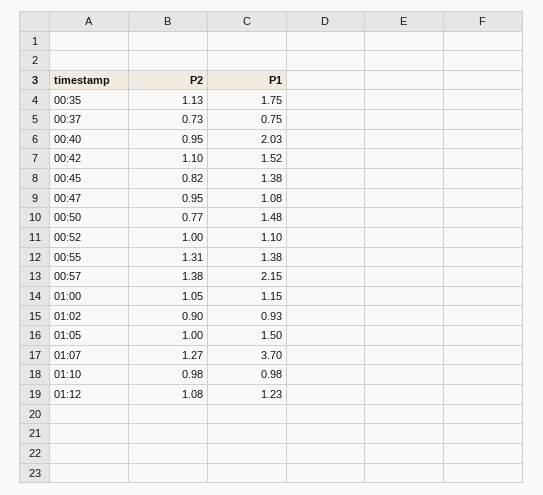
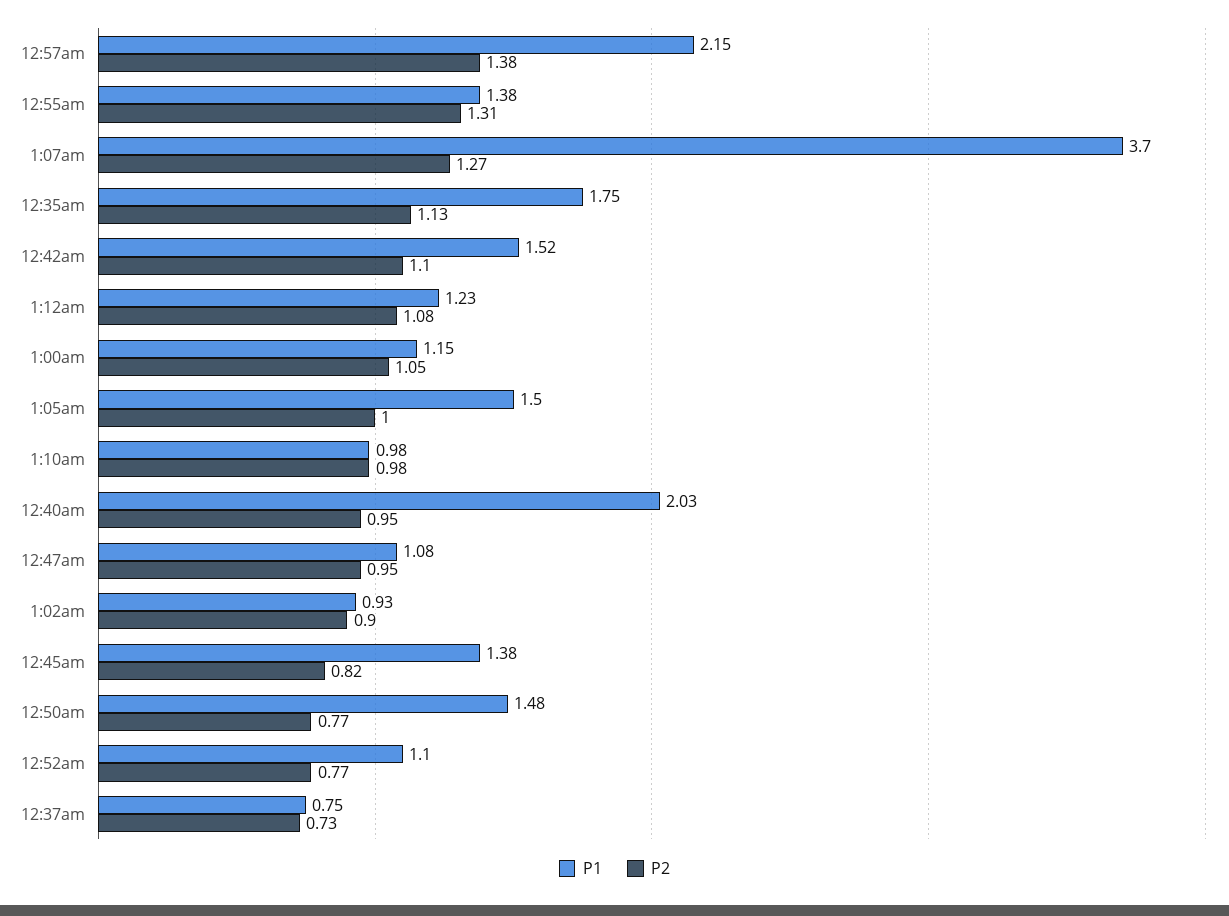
  {
    "P2": {
      "00:35": 1.13,
      "00:37": 0.73,
      "00:40": 0.95,
      "00:42": 1.1,
      "00:45": 0.82,
      "00:47": 0.95,
      "00:50": 0.77,
-     "00:52": 1,
+     "00:52": 0.77,
      "00:55": 1.31,
      "00:57": 1.38,
      "01:00": 1.05,
      "01:02": 0.9,
      "01:05": 1,
      "01:07": 1.27,
      "01:10": 0.98,
      "01:12": 1.08
    },
    "P1": {
      "00:35": 1.75,
      "00:37": 0.75,
      "00:40": 2.03,
      "00:42": 1.52,
      "00:45": 1.38,
      "00:47": 1.08,
      "00:50": 1.48,
      "00:52": 1.1,
      "00:55": 1.38,
      "00:57": 2.15,
      "01:00": 1.15,
      "01:02": 0.93,
      "01:05": 1.5,
      "01:07": 3.7,
      "01:10": 0.98,
      "01:12": 1.23
    }
  }

